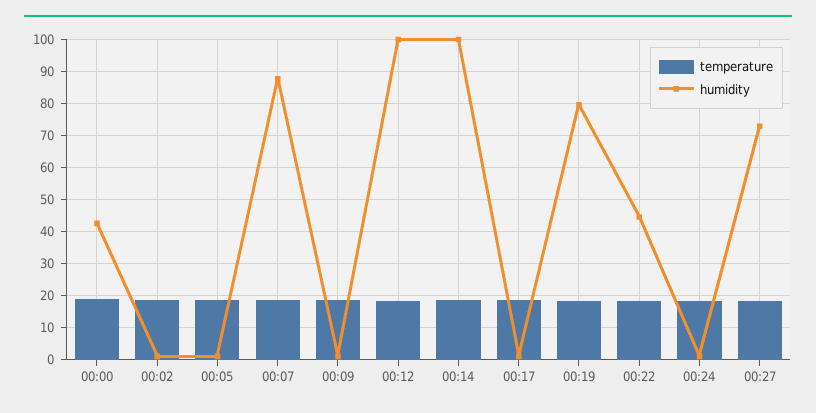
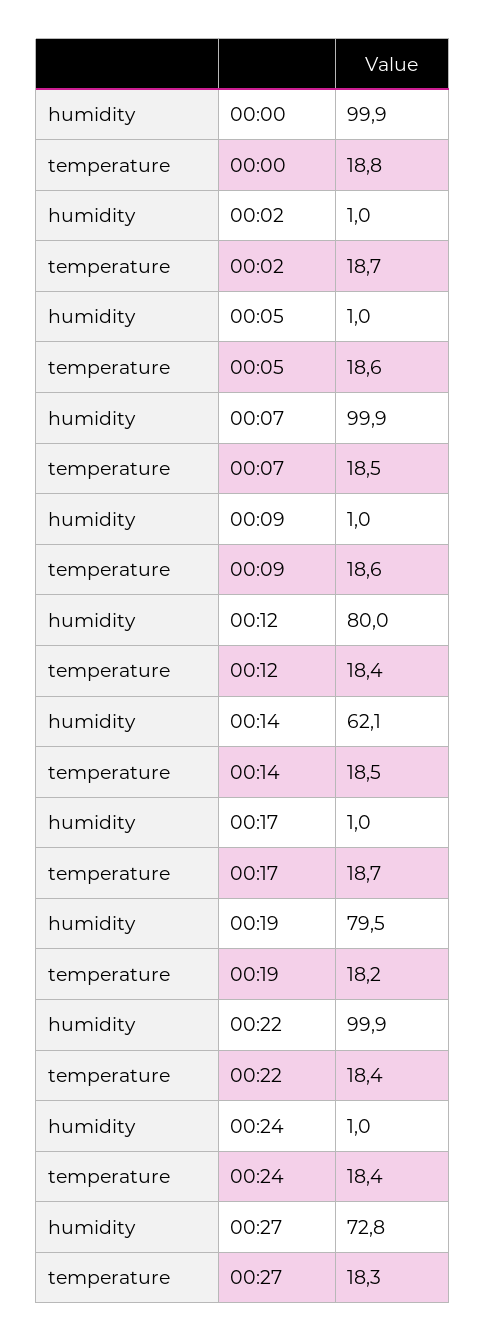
  {
    "temperature": {
      "00:00": 18.8,
      "00:02": 18.7,
      "00:05": 18.6,
      "00:07": 18.5,
      "00:09": 18.6,
      "00:12": 18.4,
      "00:14": 18.5,
      "00:17": 18.7,
      "00:19": 18.2,
      "00:22": 18.4,
      "00:24": 18.4,
      "00:27": 18.3
    },
    "humidity": {
-     "00:00": 42,
+     "00:00": 99.9,
      "00:02": 1,
      "00:05": 1,
-     "00:07": 88,
+     "00:07": 99.9,
      "00:09": 1,
-     "00:12": 100,
+     "00:12": 80,
-     "00:14": 100,
+     "00:14": 62.1,
      "00:17": 1,
      "00:19": 79.5,
-     "00:22": 44,
+     "00:22": 99.9,
      "00:24": 1,
      "00:27": 72.8
    }
  }

